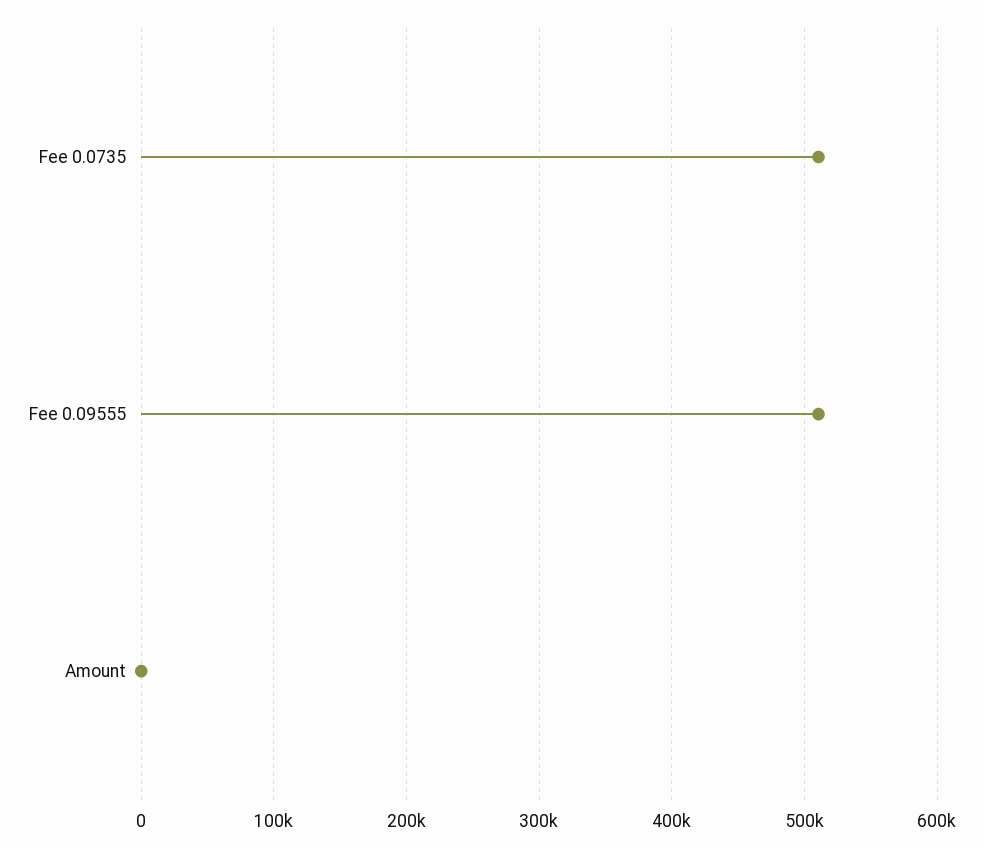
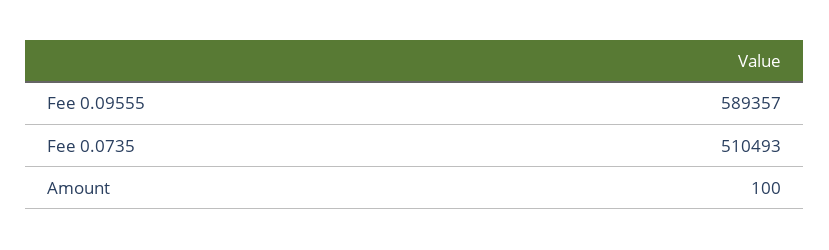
  {
    "Fee 0.0735": 510493,
-   "Fee 0.09555": 510000,
+   "Fee 0.09555": 589357,
    "Amount": 100
  }

